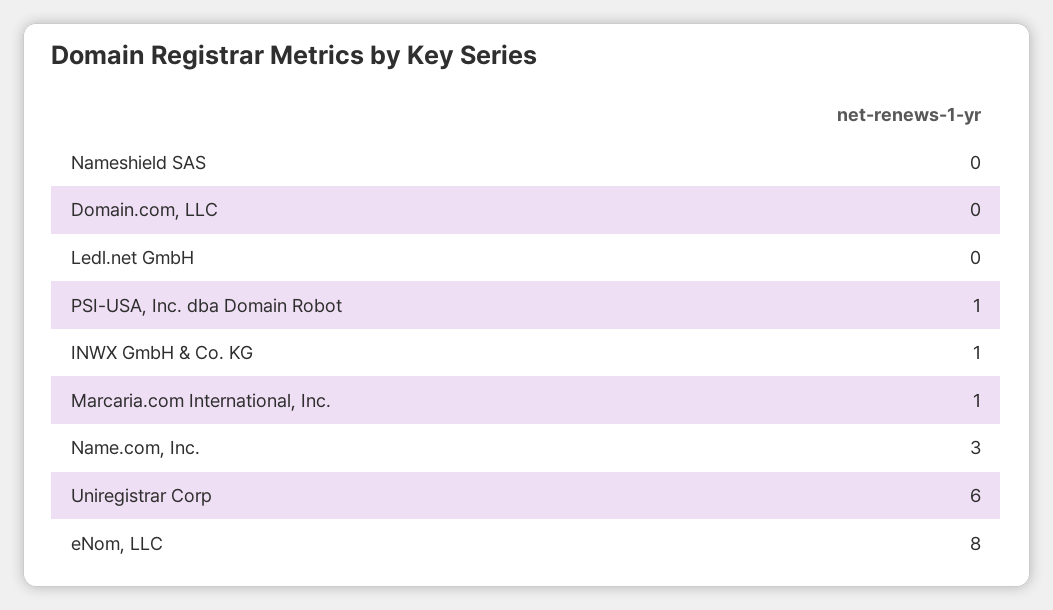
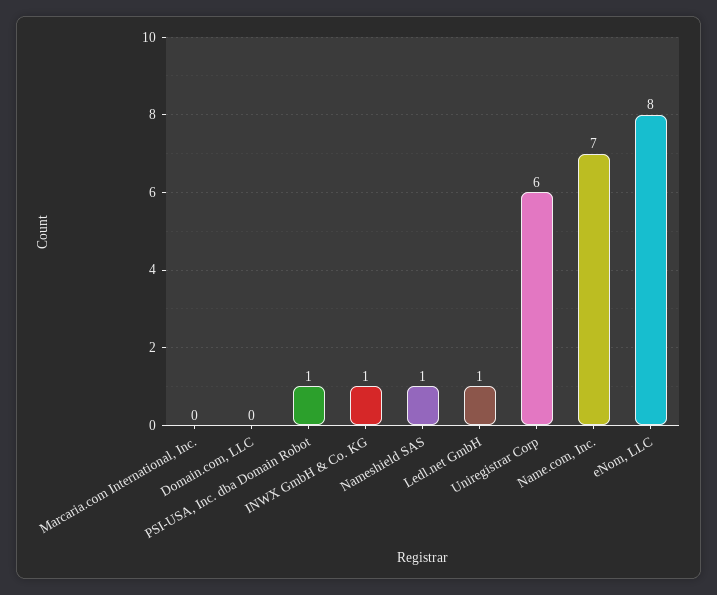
  {
-   "Nameshield SAS": 0,
+   "Nameshield SAS": 1,
    "Domain.com, LLC": 0,
-   "Ledl.net GmbH": 0,
+   "Ledl.net GmbH": 1,
    "PSI-USA, Inc. dba Domain Robot": 1,
    "INWX GmbH & Co. KG": 1,
-   "Marcaria.com International, Inc.": 1,
+   "Marcaria.com International, Inc.": 0,
-   "Name.com, Inc.": 3,
+   "Name.com, Inc.": 7,
    "Uniregistrar Corp": 6,
    "eNom, LLC": 8
  }

